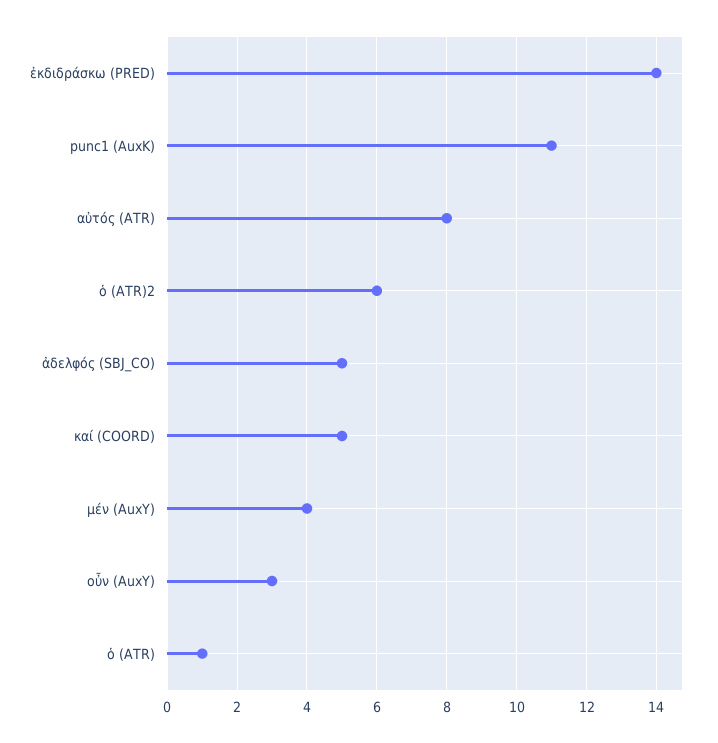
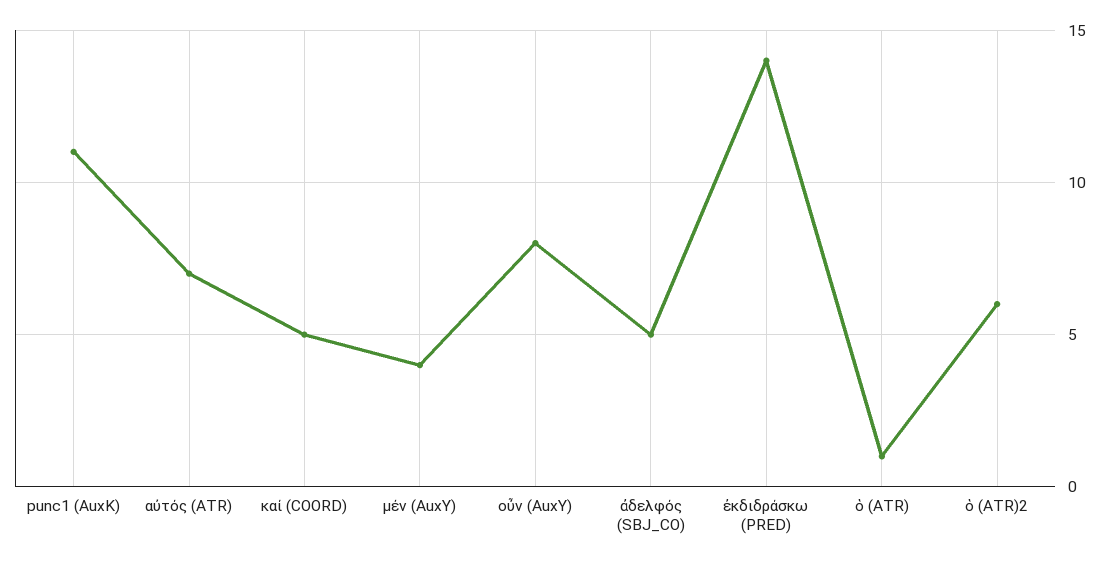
  {
    "ἐκδιδράσκω (PRED)": 14,
    "punc1 (AuxK)": 11,
-   "αὐτός (ATR)": 8,
+   "αὐτός (ATR)": 7,
    "ὁ (ATR)2": 6,
    "ἀδελφός (SBJ_CO)": 5,
    "καί (COORD)": 5,
    "μέν (AuxY)": 4,
-   "οὖν (AuxY)": 3,
+   "οὖν (AuxY)": 8,
    "ὁ (ATR)": 1
  }

